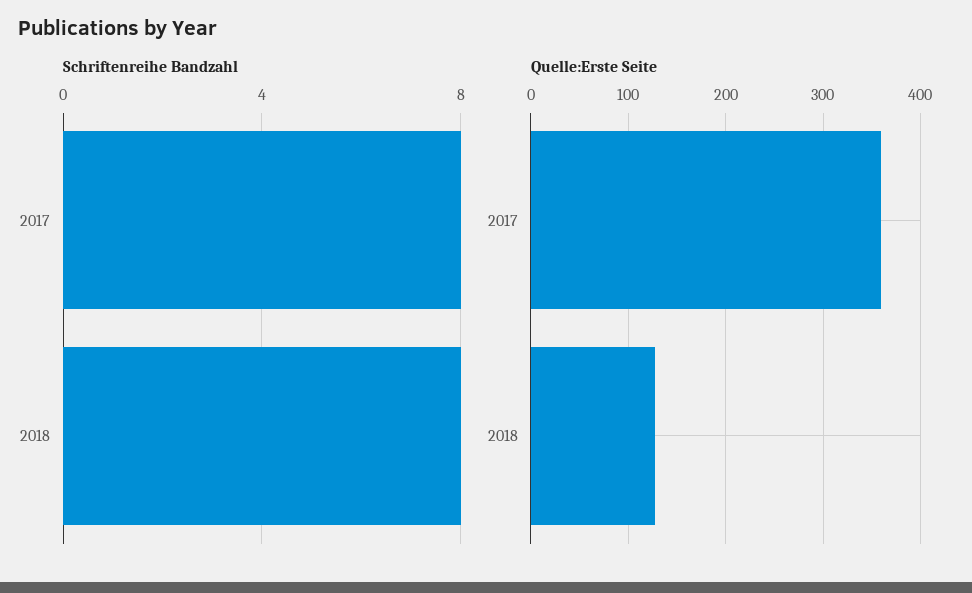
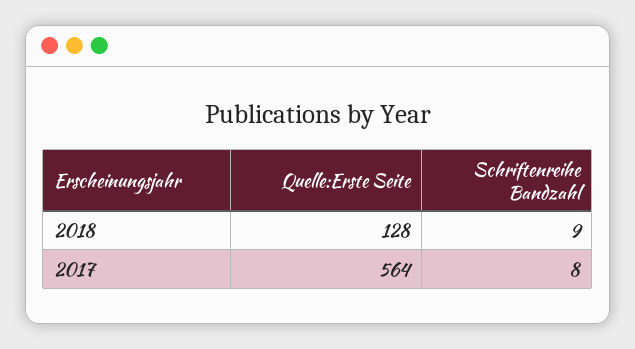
  {
    "Schriftenreihe Bandzahl": {
      "2017": 8,
-     "2018": 8
+     "2018": 9
    },
    "Quelle:Erste Seite": {
-     "2017": 360,
+     "2017": 564,
      "2018": 128
    }
  }

